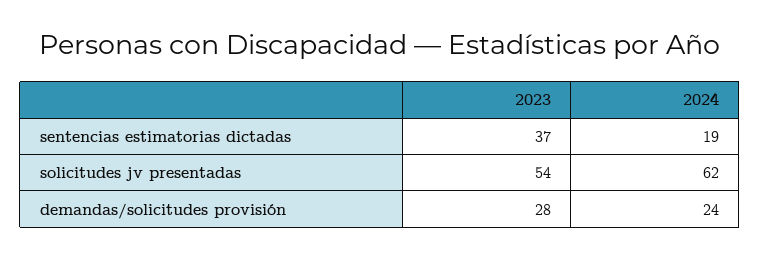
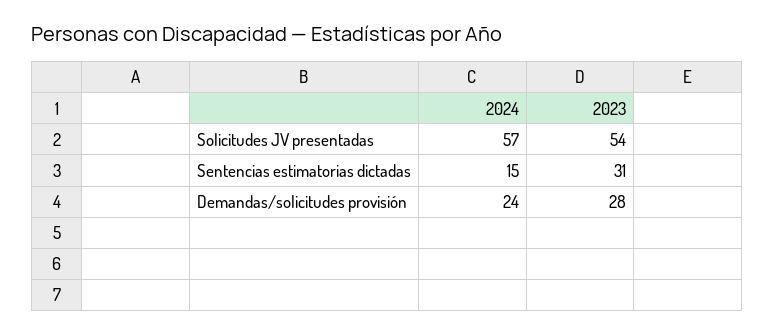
  {
    "2023": {
-     "sentencias estimatorias dictadas": 37,
+     "sentencias estimatorias dictadas": 31,
      "solicitudes jv presentadas": 54,
      "demandas/solicitudes provisión": 28
    },
    "2024": {
-     "sentencias estimatorias dictadas": 19,
+     "sentencias estimatorias dictadas": 15,
-     "solicitudes jv presentadas": 62,
+     "solicitudes jv presentadas": 57,
      "demandas/solicitudes provisión": 24
    }
  }

